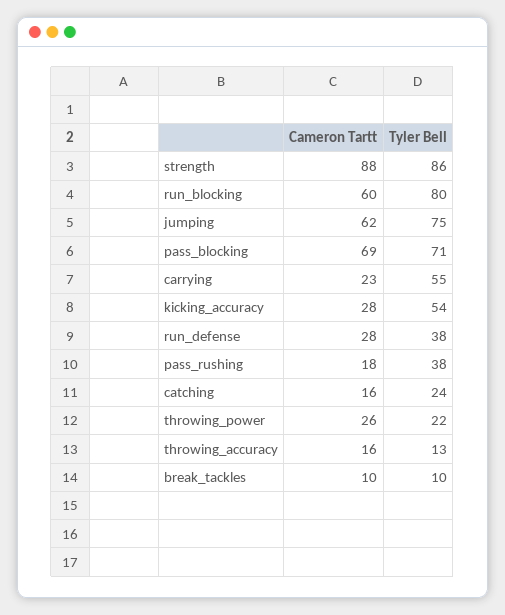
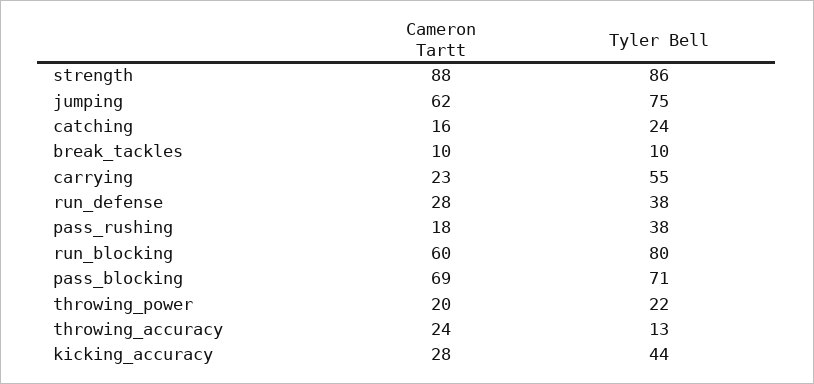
  {
    "Cameron Tartt": {
      "strength": 88,
      "run_blocking": 60,
      "jumping": 62,
      "pass_blocking": 69,
      "carrying": 23,
      "kicking_accuracy": 28,
      "run_defense": 28,
      "pass_rushing": 18,
      "catching": 16,
-     "throwing_power": 26,
+     "throwing_power": 20,
-     "throwing_accuracy": 16,
+     "throwing_accuracy": 24,
      "break_tackles": 10
    },
    "Tyler Bell": {
      "strength": 86,
      "run_blocking": 80,
      "jumping": 75,
      "pass_blocking": 71,
      "carrying": 55,
-     "kicking_accuracy": 54,
+     "kicking_accuracy": 44,
      "run_defense": 38,
      "pass_rushing": 38,
      "catching": 24,
      "throwing_power": 22,
      "throwing_accuracy": 13,
      "break_tackles": 10
    }
  }

